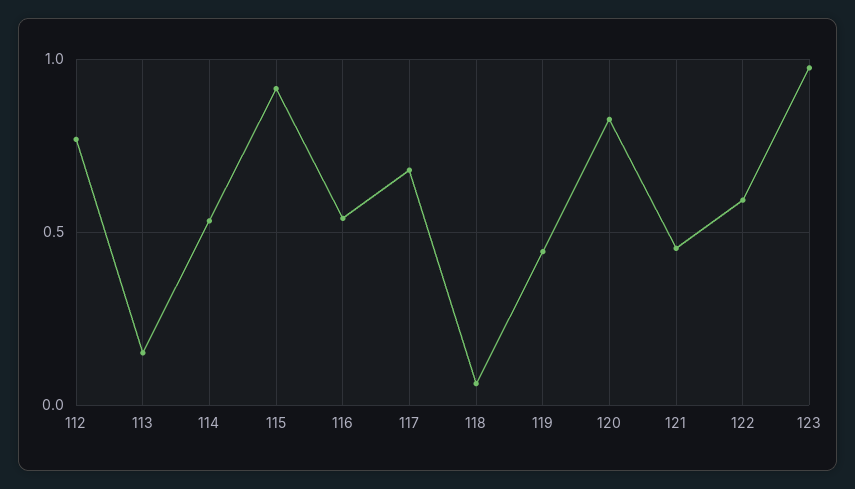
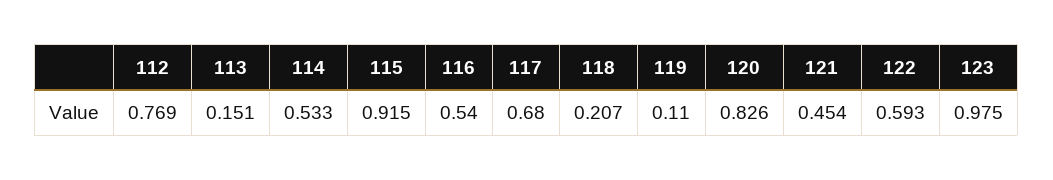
  {
    "112": 0.769,
    "113": 0.151,
    "114": 0.533,
    "115": 0.915,
    "116": 0.54,
    "117": 0.68,
-   "118": 0.05,
+   "118": 0.207,
-   "119": 0.45,
+   "119": 0.11,
    "120": 0.826,
    "121": 0.454,
    "122": 0.593,
    "123": 0.975
  }

